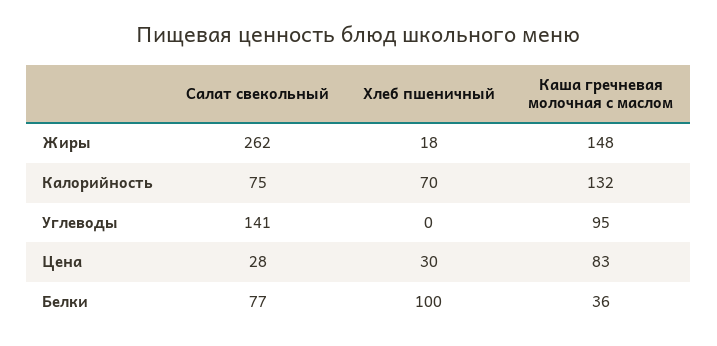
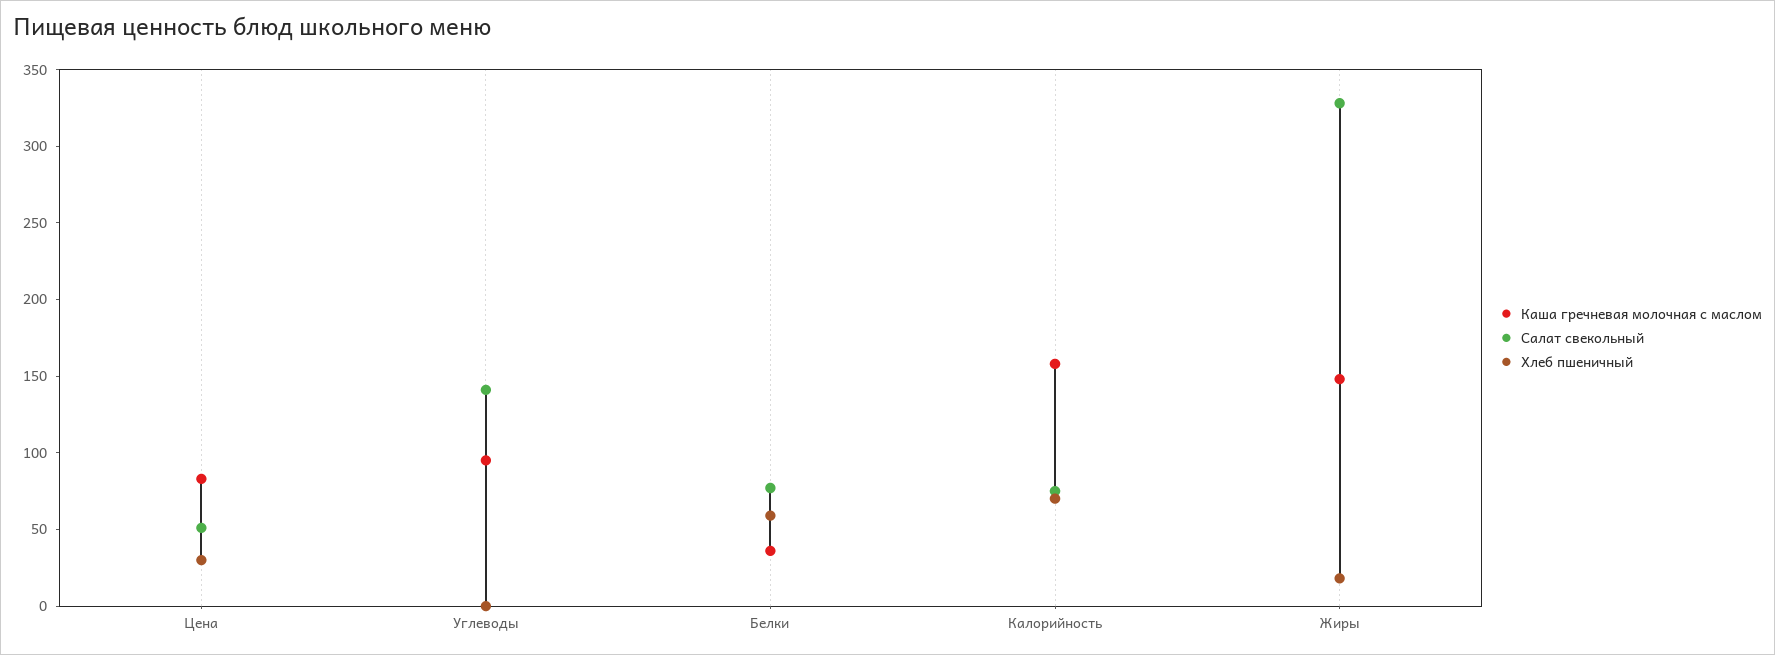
  {
    "Салат свекольный": {
-     "Жиры": 262,
+     "Жиры": 330,
      "Калорийность": 75,
      "Углеводы": 141,
-     "Цена": 28,
+     "Цена": 50,
      "Белки": 77
    },
    "Хлеб пшеничный": {
      "Жиры": 18,
      "Калорийность": 70,
      "Углеводы": 0,
      "Цена": 30,
-     "Белки": 100
+     "Белки": 60
    },
    "Каша гречневая молочная с маслом": {
      "Жиры": 148,
-     "Калорийность": 132,
+     "Калорийность": 160,
      "Углеводы": 95,
      "Цена": 83,
      "Белки": 36
    }
  }

